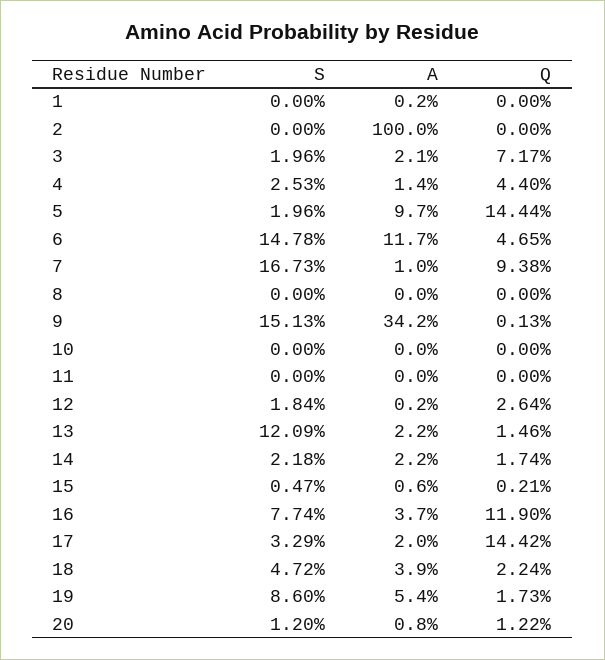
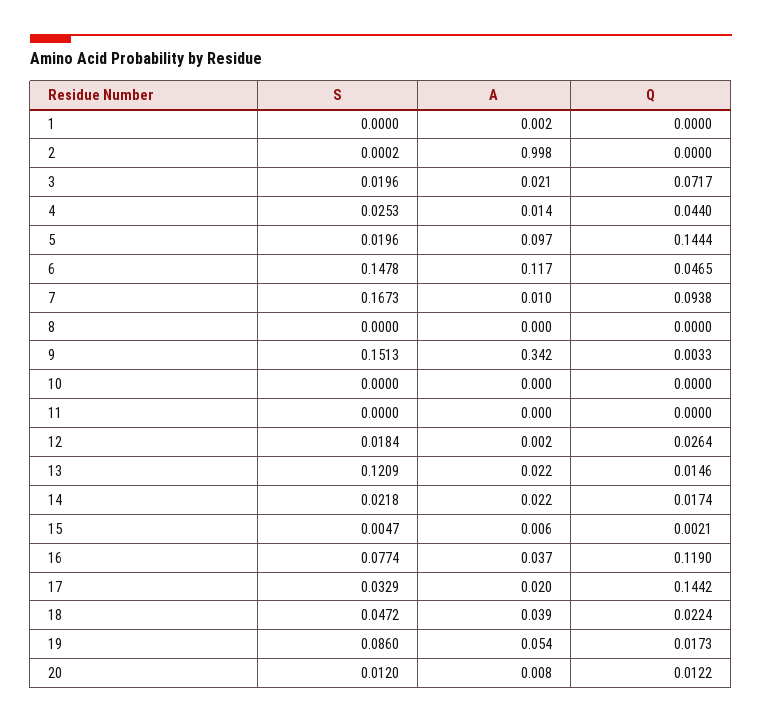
  {
    "S": {
      "1": 0,
-     "2": 0,
+     "2": 0.0002,
      "3": 0.0196,
      "4": 0.0253,
      "5": 0.0196,
      "6": 0.1478,
      "7": 0.1673,
      "8": 0,
      "9": 0.1513,
      "10": 0,
      "11": 0,
      "12": 0.0184,
      "13": 0.1209,
      "14": 0.0218,
      "15": 0.0047,
      "16": 0.0774,
      "17": 0.0329,
      "18": 0.0472,
      "19": 0.086,
      "20": 0.012
    },
    "A": {
      "1": 0.002,
-     "2": 1,
+     "2": 0.998,
      "3": 0.021,
      "4": 0.014,
      "5": 0.097,
      "6": 0.117,
      "7": 0.01,
      "8": 0,
      "9": 0.342,
      "10": 0,
      "11": 0,
      "12": 0.002,
      "13": 0.022,
      "14": 0.022,
      "15": 0.006,
      "16": 0.037,
      "17": 0.02,
      "18": 0.039,
      "19": 0.054,
      "20": 0.008
    },
    "Q": {
      "1": 0,
      "2": 0,
      "3": 0.0717,
      "4": 0.044,
      "5": 0.1444,
      "6": 0.0465,
      "7": 0.0938,
      "8": 0,
-     "9": 0.0013,
+     "9": 0.0033,
      "10": 0,
      "11": 0,
      "12": 0.0264,
      "13": 0.0146,
      "14": 0.0174,
      "15": 0.0021,
      "16": 0.119,
      "17": 0.1442,
      "18": 0.0224,
      "19": 0.0173,
      "20": 0.0122
    }
  }

